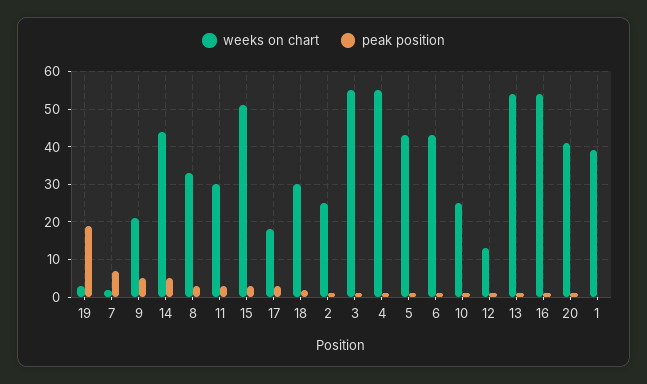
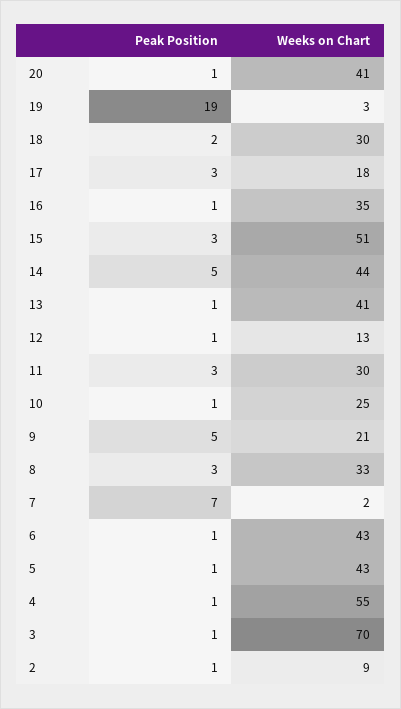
  {
    "weeks on chart": {
      "19": 3,
      "7": 2,
      "9": 21,
      "14": 44,
      "8": 33,
      "11": 30,
      "15": 51,
      "17": 18,
      "18": 30,
-     "2": 25,
+     "2": 9,
-     "3": 55,
+     "3": 70,
      "4": 55,
      "5": 43,
      "6": 43,
      "10": 25,
      "12": 13,
-     "13": 55,
+     "13": 41,
-     "16": 55,
+     "16": 35,
-     "20": 41,
+     "20": 41
-     "1": 40
    },
    "peak position": {
      "19": 19,
      "7": 7,
      "9": 5,
      "14": 5,
      "8": 3,
      "11": 3,
      "15": 3,
      "17": 3,
      "18": 2,
      "2": 1,
      "3": 1,
      "4": 1,
      "5": 1,
      "6": 1,
      "10": 1,
      "12": 1,
      "13": 1,
      "16": 1,
-     "20": 1,
+     "20": 1
-     "1": 0
    }
  }

